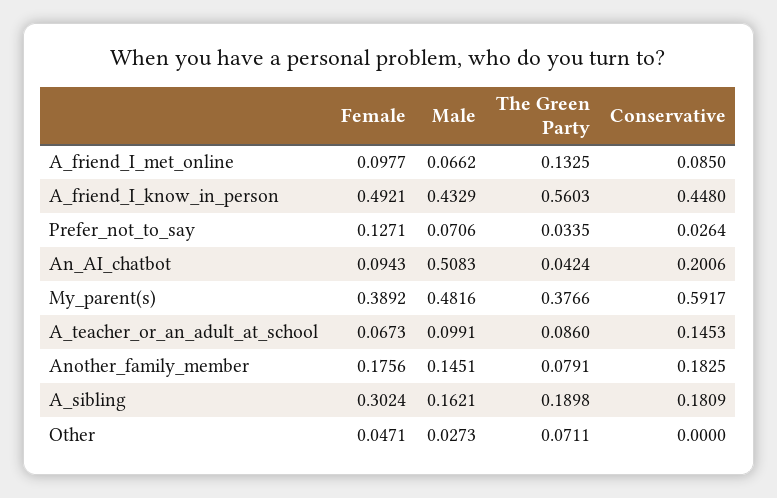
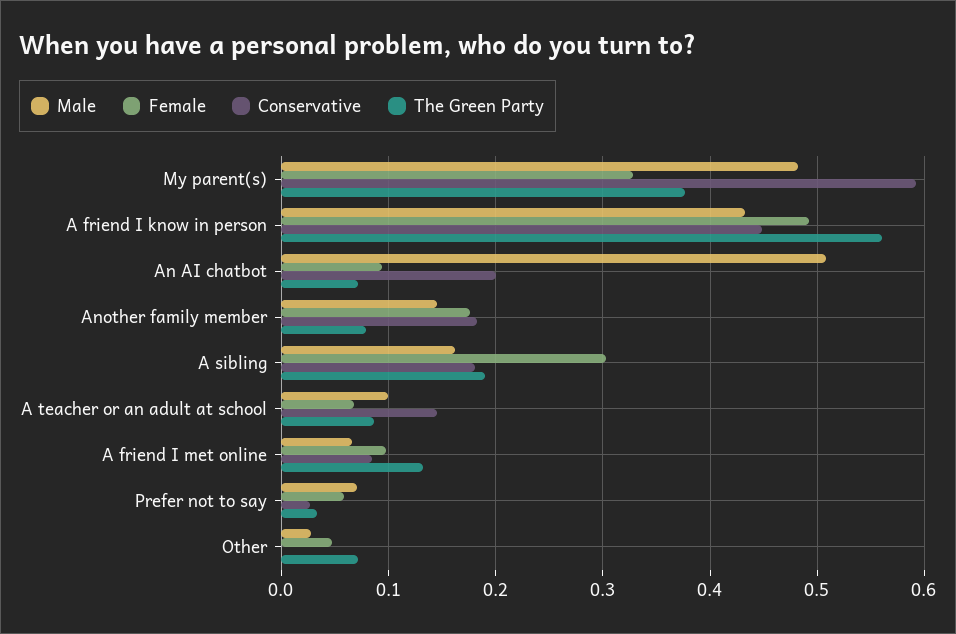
  {
    "Female": {
      "A_friend_I_met_online": 0.0977,
      "A_friend_I_know_in_person": 0.4921,
-     "Prefer_not_to_say": 0.1271,
+     "Prefer_not_to_say": 0.06,
      "An_AI_chatbot": 0.0943,
-     "My_parent(s)": 0.3892,
+     "My_parent(s)": 0.33,
      "A_teacher_or_an_adult_at_school": 0.0673,
      "Another_family_member": 0.1756,
      "A_sibling": 0.3024,
      "Other": 0.0471
    },
    "Male": {
      "A_friend_I_met_online": 0.0662,
      "A_friend_I_know_in_person": 0.4329,
      "Prefer_not_to_say": 0.0706,
      "An_AI_chatbot": 0.5083,
      "My_parent(s)": 0.4816,
      "A_teacher_or_an_adult_at_school": 0.0991,
      "Another_family_member": 0.1451,
      "A_sibling": 0.1621,
      "Other": 0.0273
    },
    "The Green Party": {
      "A_friend_I_met_online": 0.1325,
      "A_friend_I_know_in_person": 0.5603,
      "Prefer_not_to_say": 0.0335,
-     "An_AI_chatbot": 0.0424,
+     "An_AI_chatbot": 0.07,
      "My_parent(s)": 0.3766,
      "A_teacher_or_an_adult_at_school": 0.086,
      "Another_family_member": 0.0791,
      "A_sibling": 0.1898,
      "Other": 0.0711
    },
    "Conservative": {
      "A_friend_I_met_online": 0.085,
      "A_friend_I_know_in_person": 0.448,
      "Prefer_not_to_say": 0.0264,
      "An_AI_chatbot": 0.2006,
      "My_parent(s)": 0.5917,
      "A_teacher_or_an_adult_at_school": 0.1453,
      "Another_family_member": 0.1825,
      "A_sibling": 0.1809,
      "Other": 0
    }
  }

